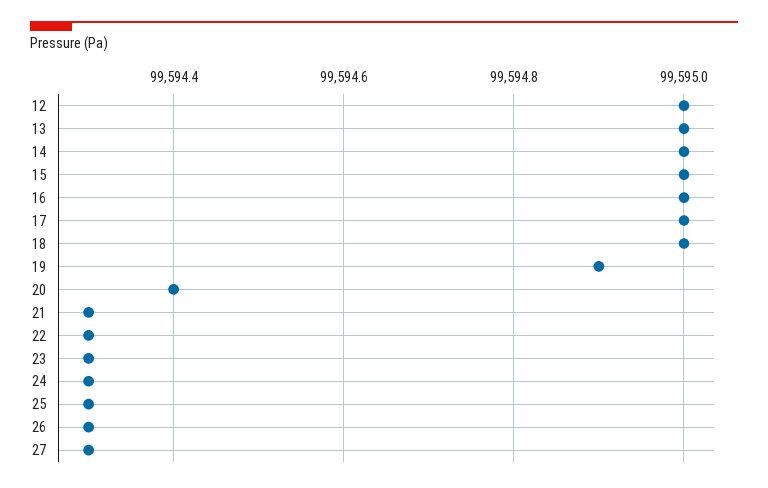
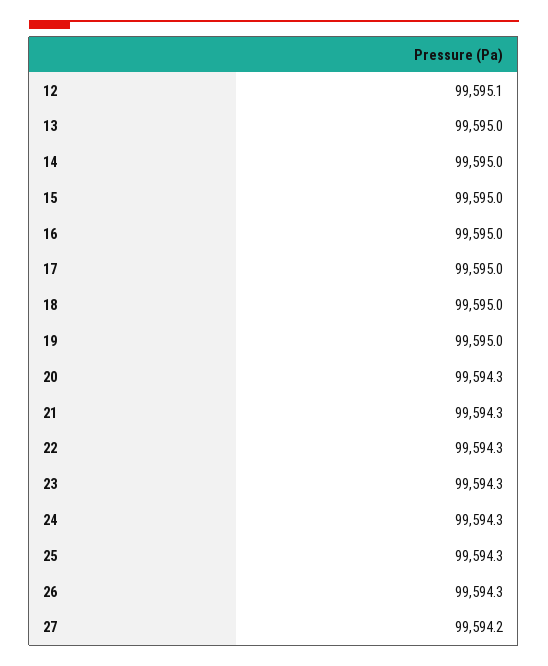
  {
-   "12": 99595,
+   "12": 99595.1,
    "13": 99595,
    "14": 99595,
    "15": 99595,
    "16": 99595,
    "17": 99595,
    "18": 99595,
-   "19": 99594.9,
+   "19": 99595,
-   "20": 99594.4,
+   "20": 99594.3,
    "21": 99594.3,
    "22": 99594.3,
    "23": 99594.3,
    "24": 99594.3,
    "25": 99594.3,
    "26": 99594.3,
-   "27": 99594.3
+   "27": 99594.2
  }

